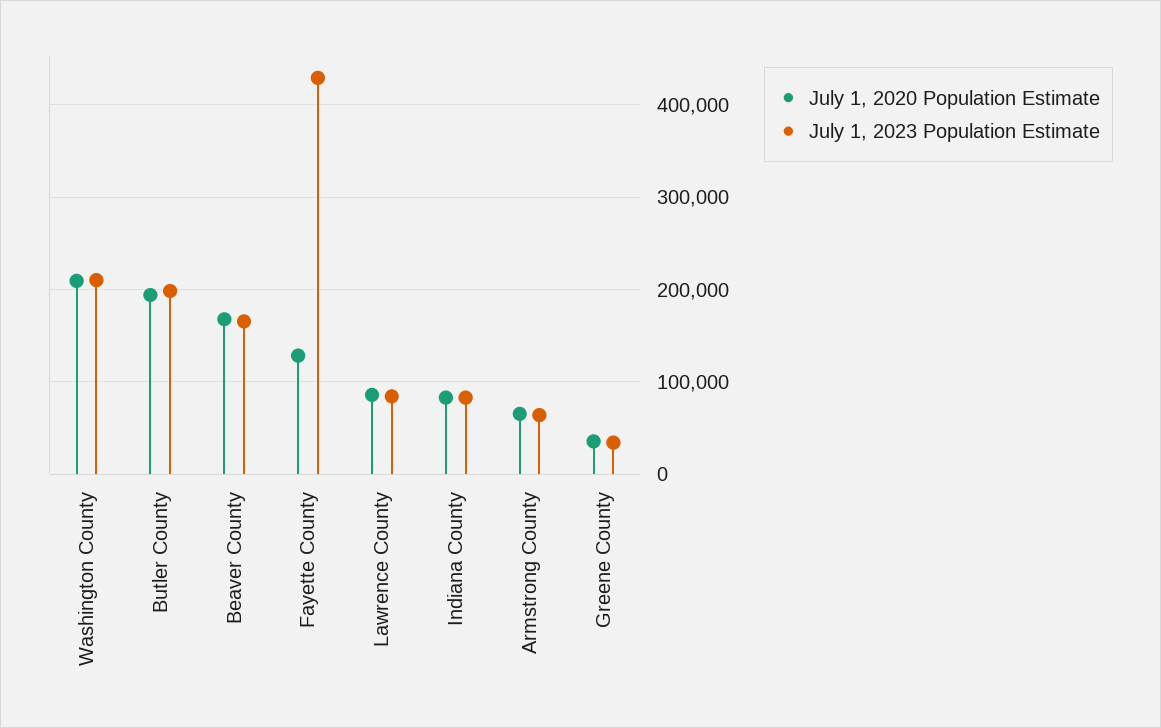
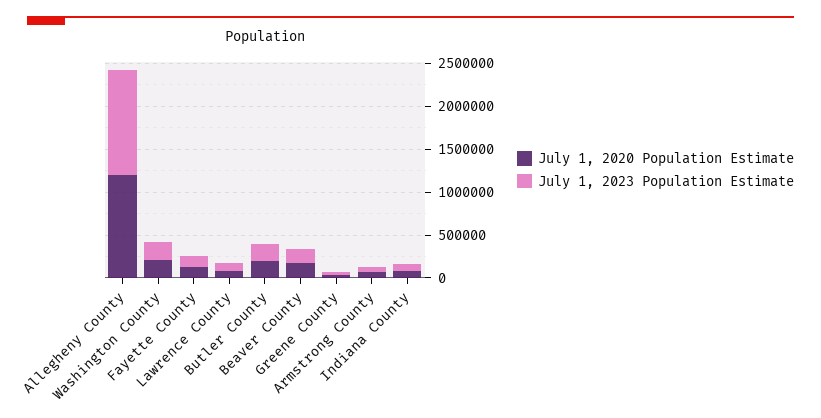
  {
    "July 1, 2020 Population Estimate": {
      "Washington County": 210000,
      "Butler County": 190000,
      "Beaver County": 170000,
      "Fayette County": 130000,
      "Lawrence County": 90000,
      "Indiana County": 80000,
      "Armstrong County": 70000,
-     "Greene County": 40000
+     "Greene County": 40000,
+     "Allegheny County": 1200000
    },
    "July 1, 2023 Population Estimate": {
      "Washington County": 210000,
      "Butler County": 200000,
      "Beaver County": 170000,
-     "Fayette County": 430000,
+     "Fayette County": 100000,
      "Lawrence County": 80000,
      "Indiana County": 80000,
      "Armstrong County": 60000,
-     "Greene County": 30000
+     "Greene County": 30000,
+     "Allegheny County": 1200000
    }
  }

